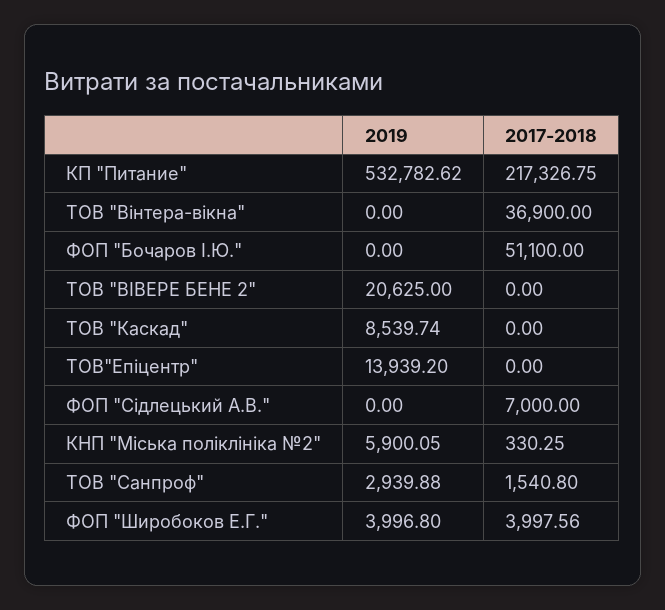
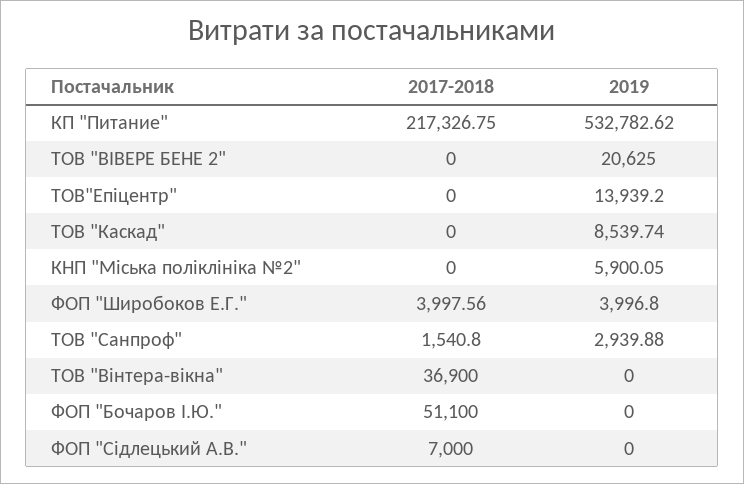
  {
    "2019": {
      "КП \"Питание\"": 532782.62,
      "ТОВ \"Вінтера-вікна\"": 0,
      "ФОП \"Бочаров І.Ю.\"": 0,
      "ТОВ \"ВІВЕРЕ БЕНЕ 2\"": 20625,
      "ТОВ \"Каскад\"": 8539.74,
      "ТОВ\"Епіцентр\"": 13939.2,
      "ФОП \"Сідлецький А.В.\"": 0,
      "КНП \"Міська поліклініка №2\"": 5900.05,
      "ТОВ \"Санпроф\"": 2939.88,
      "ФОП \"Широбоков Е.Г.\"": 3996.8
    },
    "2017-2018": {
      "КП \"Питание\"": 217326.75,
      "ТОВ \"Вінтера-вікна\"": 36900,
      "ФОП \"Бочаров І.Ю.\"": 51100,
      "ТОВ \"ВІВЕРЕ БЕНЕ 2\"": 0,
      "ТОВ \"Каскад\"": 0,
      "ТОВ\"Епіцентр\"": 0,
      "ФОП \"Сідлецький А.В.\"": 7000,
-     "КНП \"Міська поліклініка №2\"": 330.25,
+     "КНП \"Міська поліклініка №2\"": 0,
      "ТОВ \"Санпроф\"": 1540.8,
      "ФОП \"Широбоков Е.Г.\"": 3997.56
    }
  }

